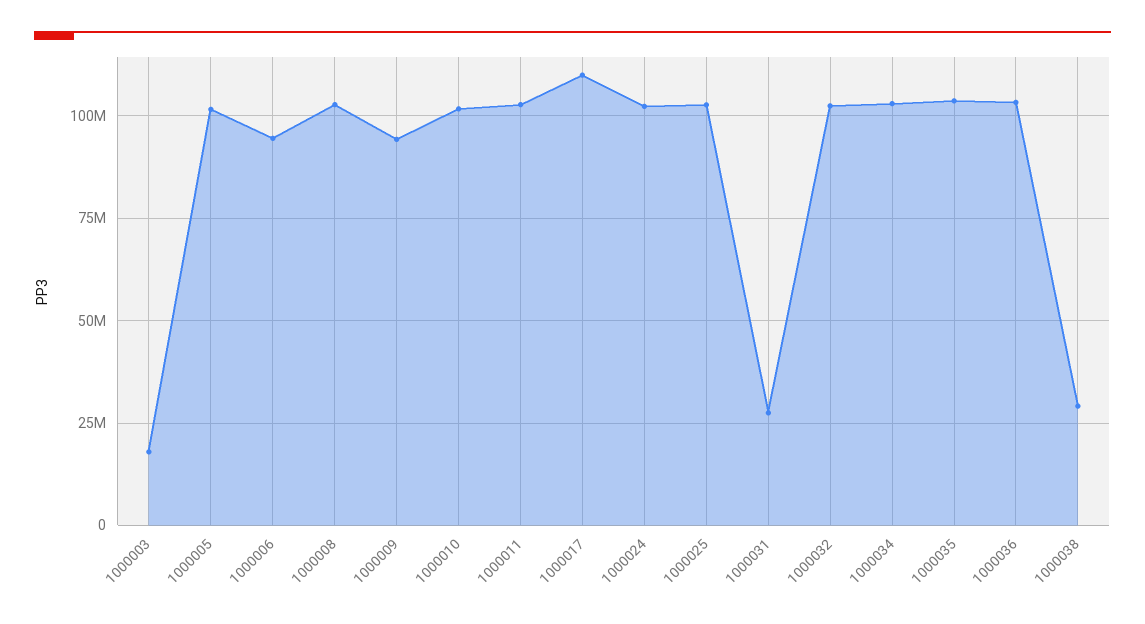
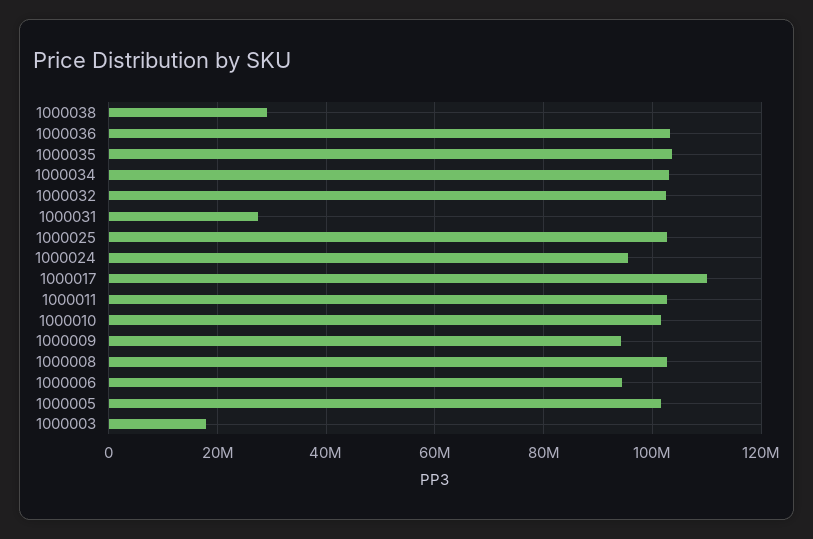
  {
    "1000003": 18000000,
    "1000005": 102000000,
    "1000006": 94000000,
    "1000008": 102000000,
    "1000009": 94000000,
    "1000010": 102000000,
    "1000011": 102000000,
    "1000017": 110000000,
-   "1000024": 102500000,
+   "1000024": 96000000,
    "1000025": 102000000,
    "1000031": 28000000,
    "1000032": 102000000,
    "1000034": 102000000,
    "1000035": 104000000,
    "1000036": 104000000,
    "1000038": 30000000
  }

